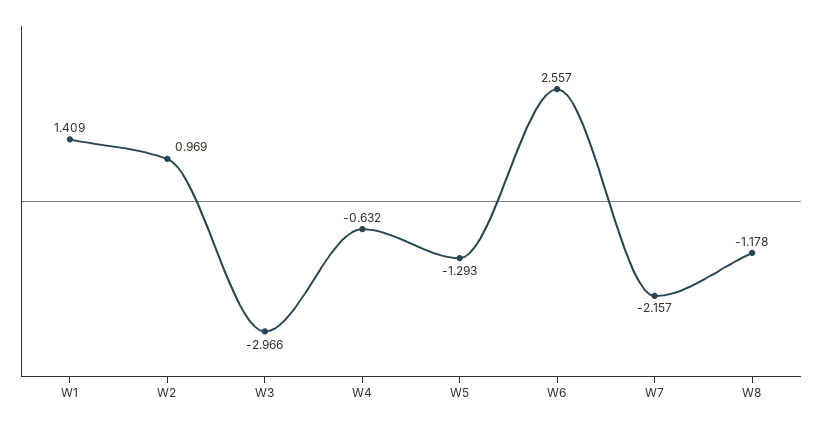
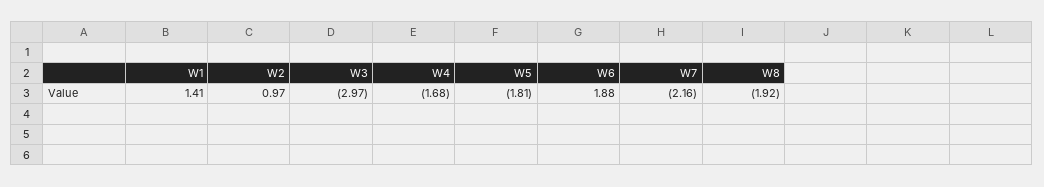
  {
    "W1": 1.409,
    "W2": 0.969,
    "W3": -2.966,
-   "W4": -0.632,
+   "W4": -1.68,
-   "W5": -1.293,
+   "W5": -1.81,
-   "W6": 2.557,
+   "W6": 1.88,
    "W7": -2.157,
-   "W8": -1.178
+   "W8": -1.92
  }

